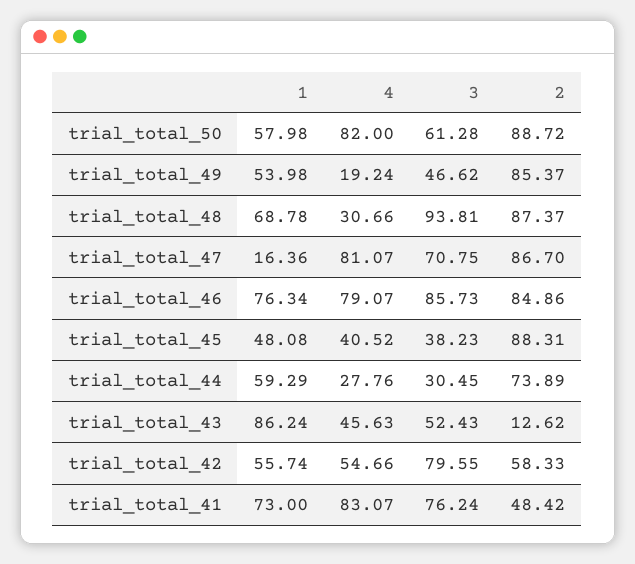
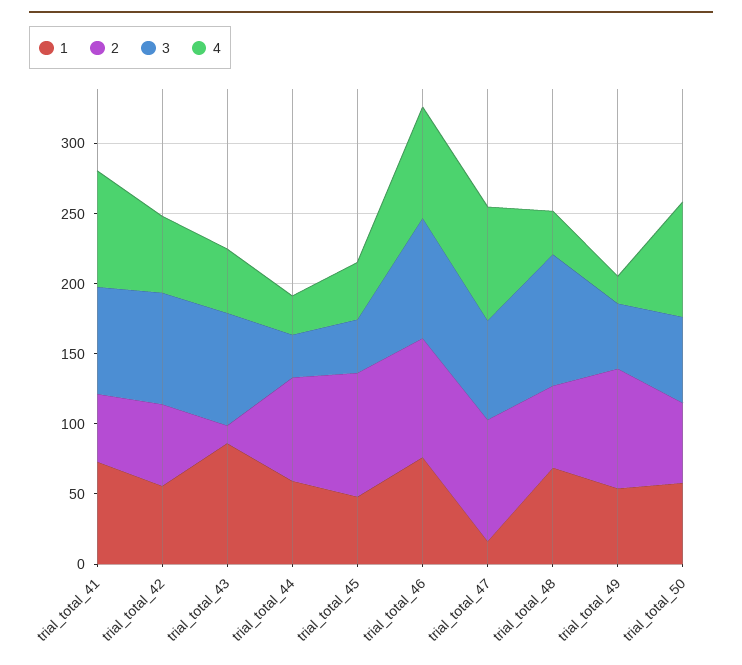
  {
    "1": {
      "trial_total_50": 57.98,
      "trial_total_49": 53.98,
      "trial_total_48": 68.78,
      "trial_total_47": 16.36,
      "trial_total_46": 76.34,
      "trial_total_45": 48.08,
      "trial_total_44": 59.29,
      "trial_total_43": 86.24,
      "trial_total_42": 55.74,
      "trial_total_41": 73
    },
    "4": {
      "trial_total_50": 82,
      "trial_total_49": 19.24,
      "trial_total_48": 30.66,
      "trial_total_47": 81.07,
      "trial_total_46": 79.07,
      "trial_total_45": 40.52,
      "trial_total_44": 27.76,
      "trial_total_43": 45.63,
      "trial_total_42": 54.66,
      "trial_total_41": 83.07
    },
    "3": {
      "trial_total_50": 61.28,
      "trial_total_49": 46.62,
      "trial_total_48": 93.81,
      "trial_total_47": 70.75,
      "trial_total_46": 85.73,
      "trial_total_45": 38.23,
      "trial_total_44": 30.45,
-     "trial_total_43": 52.43,
+     "trial_total_43": 80,
      "trial_total_42": 79.55,
      "trial_total_41": 76.24
    },
    "2": {
-     "trial_total_50": 88.72,
+     "trial_total_50": 60,
      "trial_total_49": 85.37,
-     "trial_total_48": 87.37,
+     "trial_total_48": 60,
      "trial_total_47": 86.7,
      "trial_total_46": 84.86,
      "trial_total_45": 88.31,
      "trial_total_44": 73.89,
      "trial_total_43": 12.62,
      "trial_total_42": 58.33,
      "trial_total_41": 48.42
    }
  }

